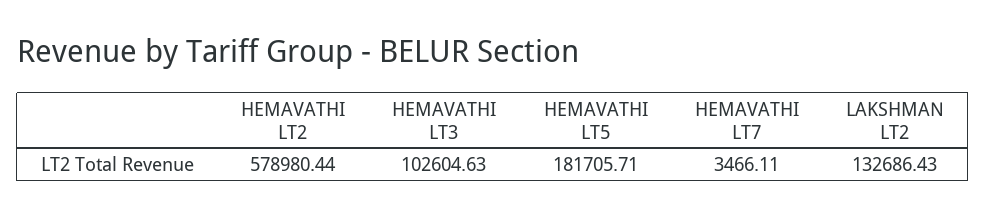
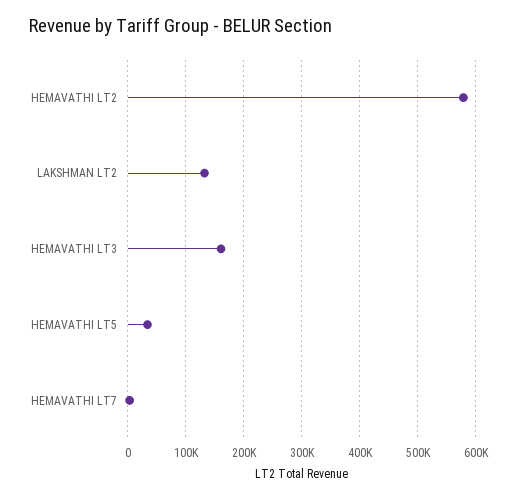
  {
    "HEMAVATHI LT2": 578980.44,
-   "HEMAVATHI LT3": 102604.63,
+   "HEMAVATHI LT3": 160000,
-   "HEMAVATHI LT5": 181705.71,
+   "HEMAVATHI LT5": 40000,
    "HEMAVATHI LT7": 3466.11,
    "LAKSHMAN LT2": 132686.43
  }

